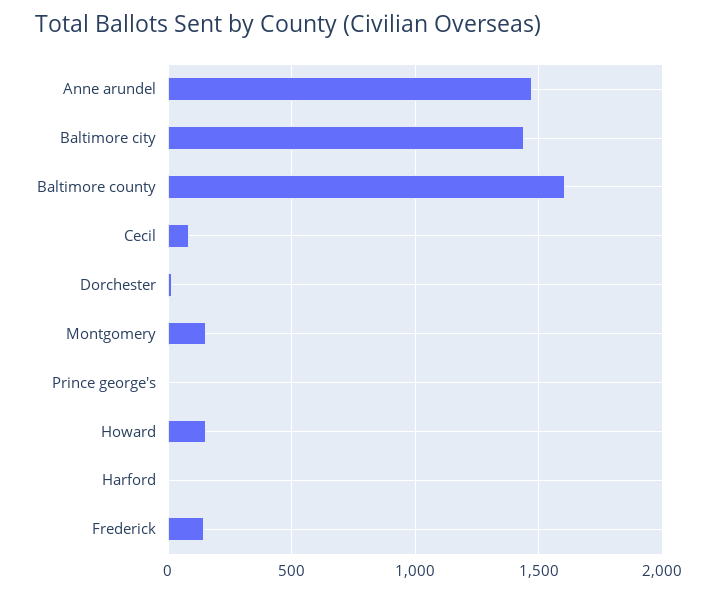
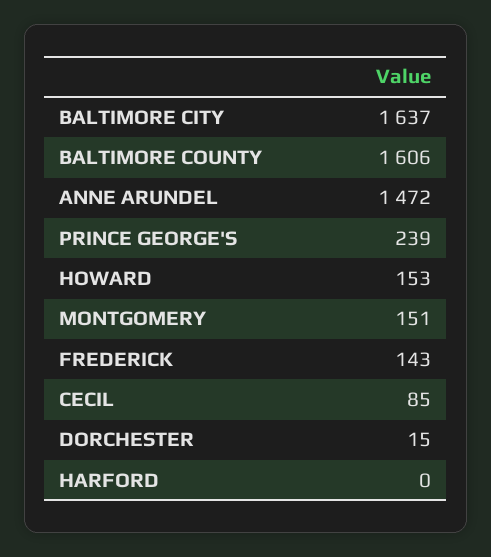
  {
    "Anne arundel": 1472,
-   "Baltimore city": 1450,
+   "Baltimore city": 1637,
    "Baltimore county": 1606,
    "Cecil": 85,
    "Dorchester": 15,
    "Montgomery": 151,
-   "Prince george's": 0,
+   "Prince george's": 239,
    "Howard": 153,
    "Harford": 0,
    "Frederick": 143
  }

